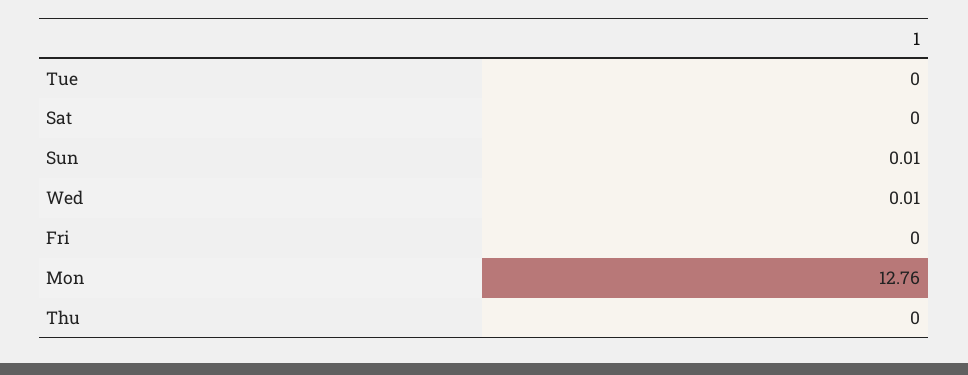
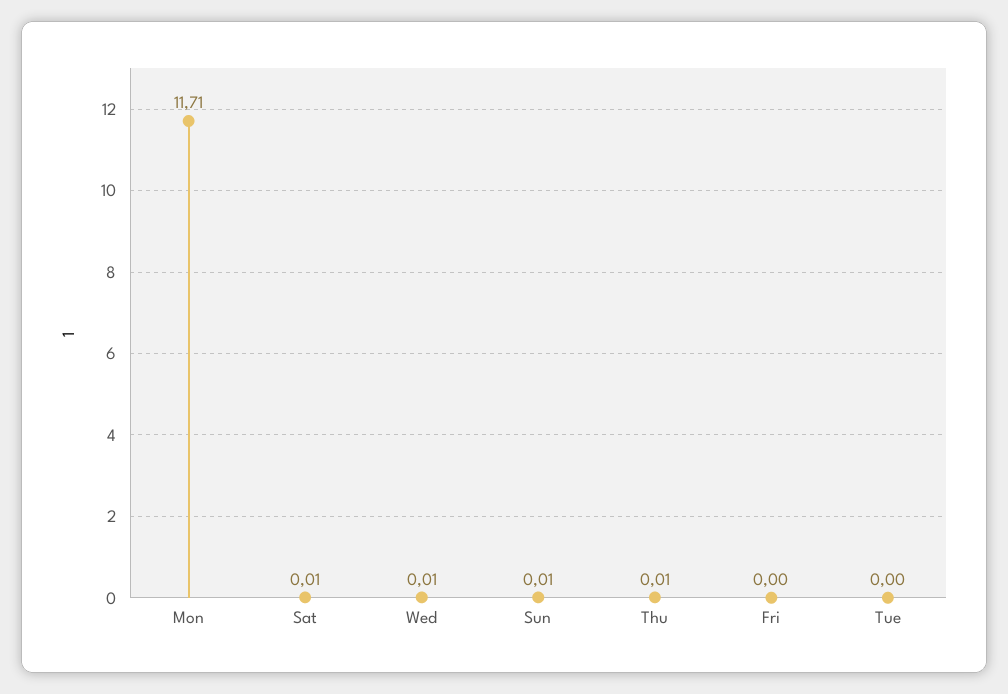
  {
    "Tue": 0,
-   "Sat": 0,
+   "Sat": 0.01,
    "Sun": 0.01,
    "Wed": 0.01,
    "Fri": 0,
-   "Mon": 12.76,
+   "Mon": 11.71,
-   "Thu": 0
+   "Thu": 0.01
  }

